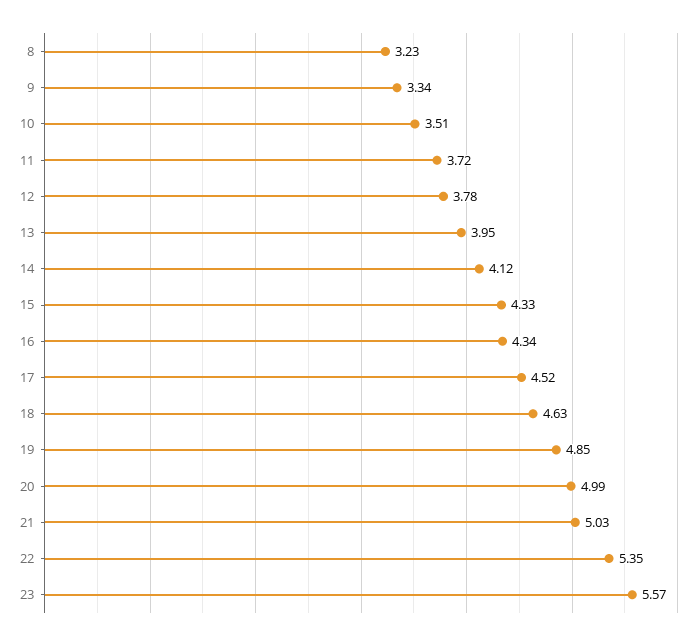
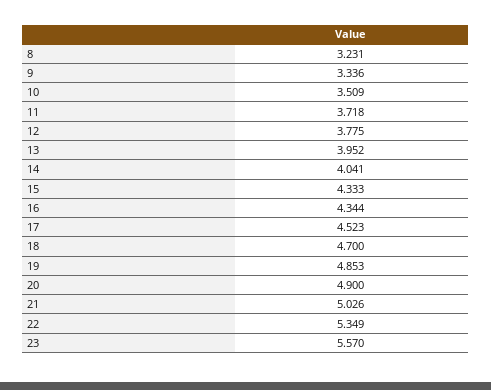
  {
    "8": 3.231,
    "9": 3.336,
    "10": 3.509,
    "11": 3.718,
    "12": 3.775,
    "13": 3.952,
-   "14": 4.12,
+   "14": 4.041,
    "15": 4.333,
    "16": 4.344,
    "17": 4.523,
-   "18": 4.63,
+   "18": 4.7,
    "19": 4.853,
-   "20": 4.99,
+   "20": 4.9,
    "21": 5.026,
    "22": 5.349,
    "23": 5.57
  }

